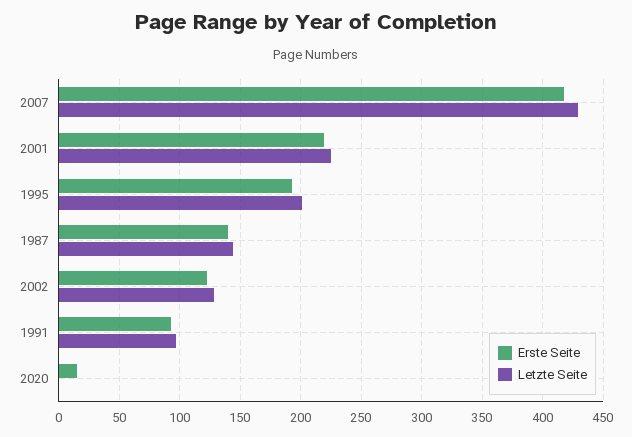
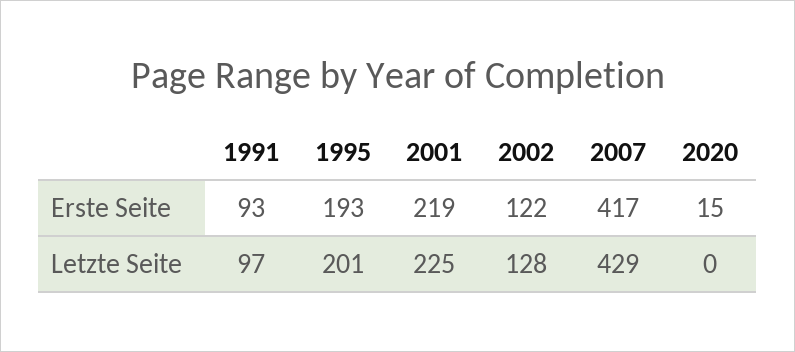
  {
    "Erste Seite": {
      "2007": 417,
      "2001": 219,
      "1995": 193,
-     "1987": 140,
      "2002": 122,
      "1991": 93,
      "2020": 15
    },
    "Letzte Seite": {
      "2007": 429,
      "2001": 225,
      "1995": 201,
-     "1987": 145,
      "2002": 128,
      "1991": 97,
      "2020": 0
    }
  }

